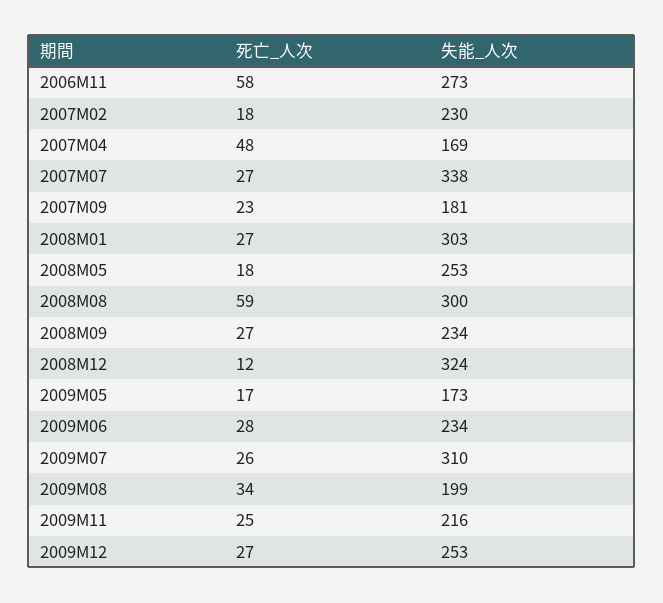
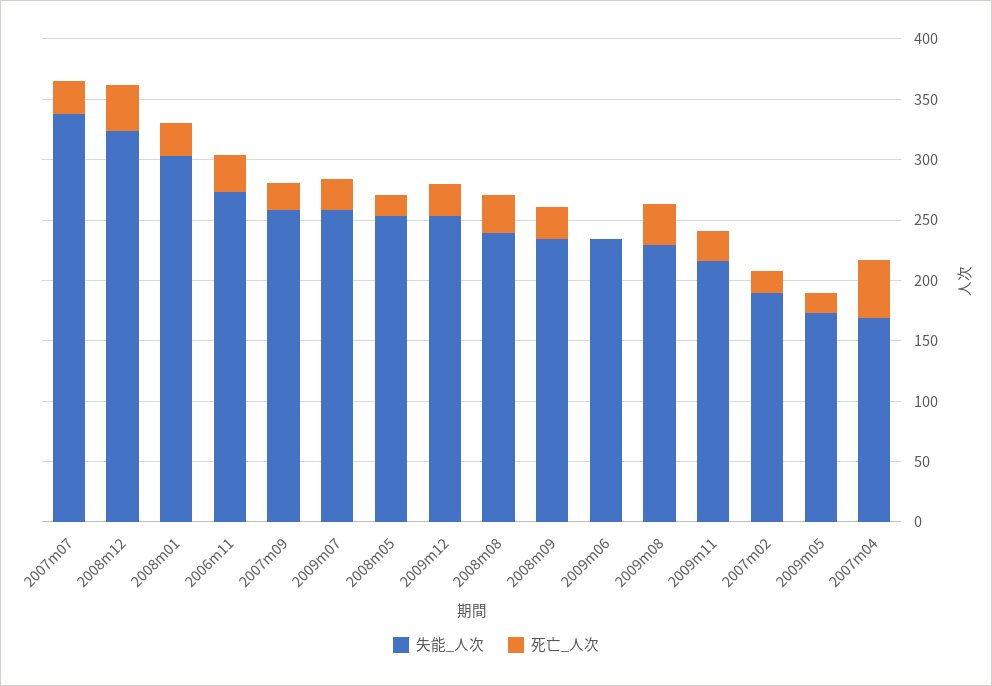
  {
    "死亡_人次": {
-     "2006M11": 58,
+     "2006M11": 30,
      "2007M02": 18,
      "2007M04": 48,
      "2007M07": 27,
      "2007M09": 23,
      "2008M01": 27,
      "2008M05": 18,
-     "2008M08": 59,
+     "2008M08": 30,
      "2008M09": 27,
-     "2008M12": 12,
+     "2008M12": 40,
      "2009M05": 17,
-     "2009M06": 28,
+     "2009M06": 0,
      "2009M07": 26,
      "2009M08": 34,
      "2009M11": 25,
      "2009M12": 27
    },
    "失能_人次": {
      "2006M11": 273,
-     "2007M02": 230,
+     "2007M02": 190,
      "2007M04": 169,
      "2007M07": 338,
-     "2007M09": 181,
+     "2007M09": 260,
      "2008M01": 303,
      "2008M05": 253,
-     "2008M08": 300,
+     "2008M08": 240,
      "2008M09": 234,
      "2008M12": 324,
      "2009M05": 173,
      "2009M06": 234,
-     "2009M07": 310,
+     "2009M07": 260,
-     "2009M08": 199,
+     "2009M08": 230,
      "2009M11": 216,
      "2009M12": 253
    }
  }

